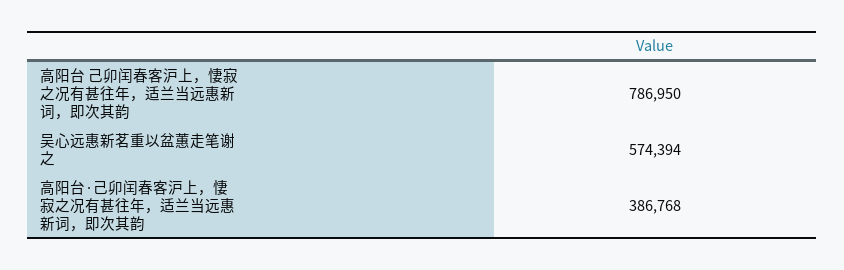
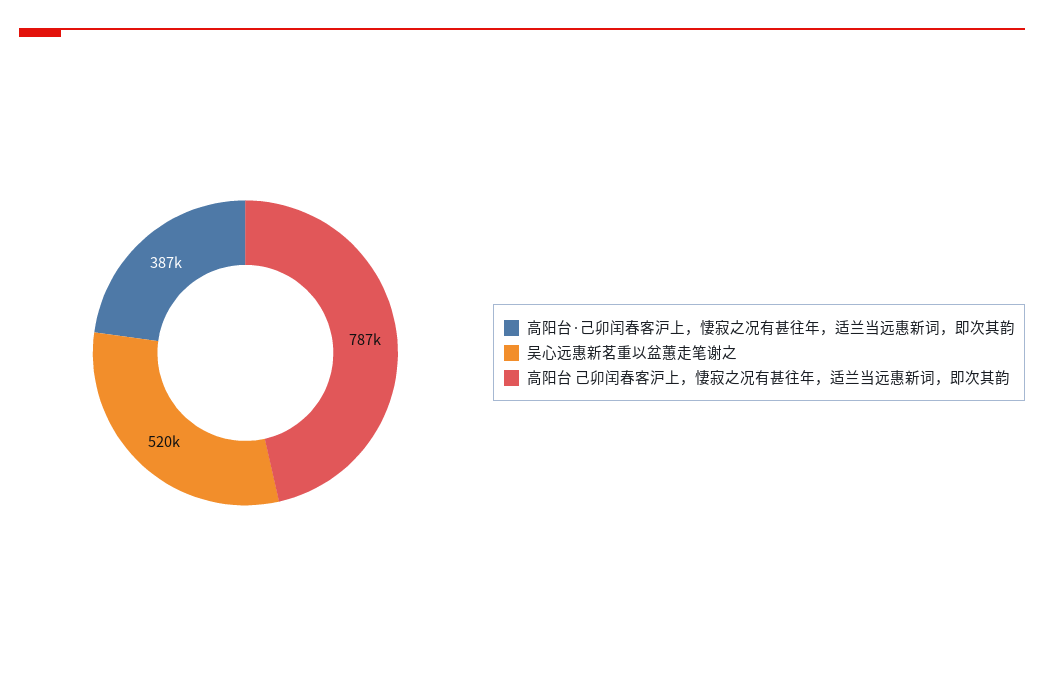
  {
    "高阳台 己卯闰春客沪上，悽寂之况有甚往年，适兰当远惠新词，即次其韵": 786950,
-   "吴心远惠新茗重以盆蕙走笔谢之": 574394,
+   "吴心远惠新茗重以盆蕙走笔谢之": 520000,
    "高阳台·己卯闰春客沪上，悽寂之况有甚往年，适兰当远惠新词，即次其韵": 386768
  }

